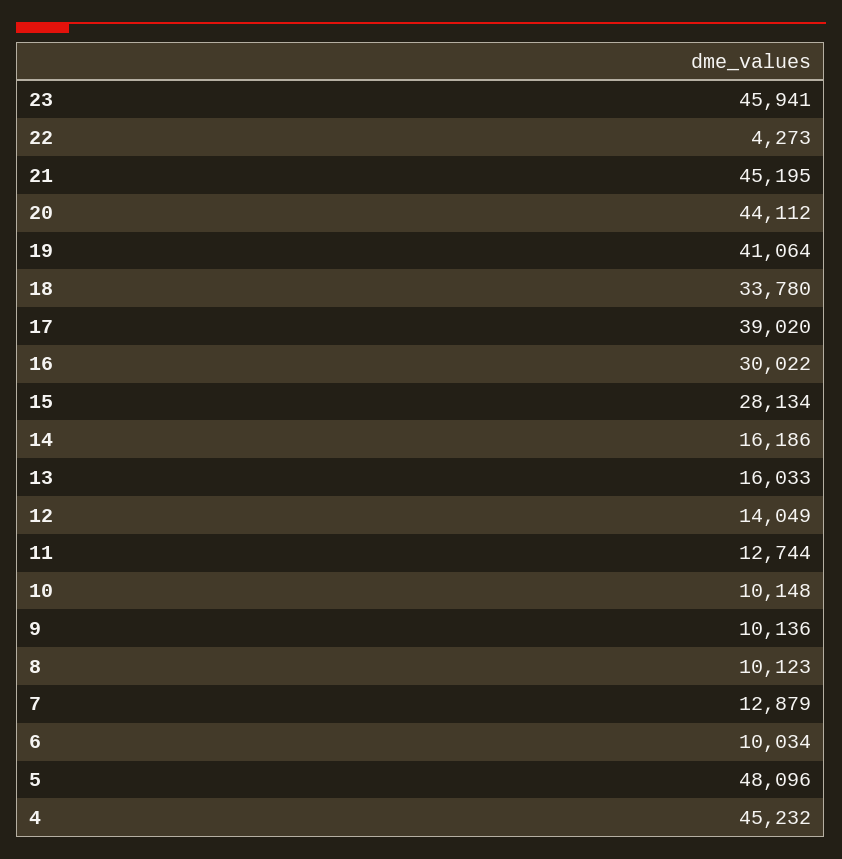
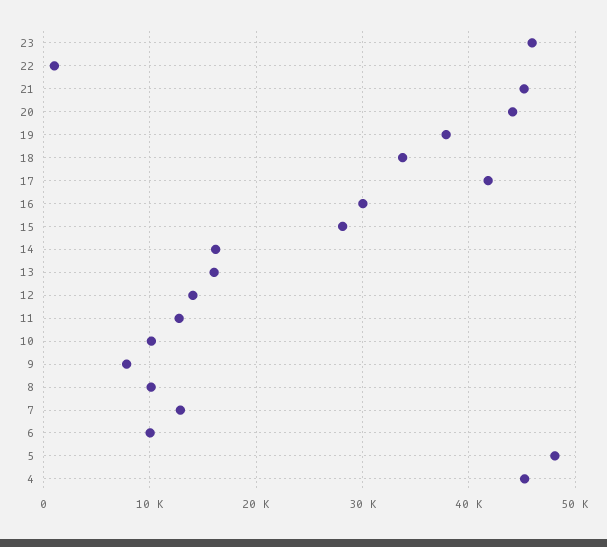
  {
    "23": 45941,
-   "22": 4273,
+   "22": 1000,
    "21": 45195,
    "20": 44112,
-   "19": 41064,
+   "19": 38000,
    "18": 33780,
-   "17": 39020,
+   "17": 42000,
    "16": 30022,
    "15": 28134,
    "14": 16186,
    "13": 16033,
    "12": 14049,
    "11": 12744,
    "10": 10148,
-   "9": 10136,
+   "9": 8000,
    "8": 10123,
    "7": 12879,
    "6": 10034,
    "5": 48096,
    "4": 45232
  }

